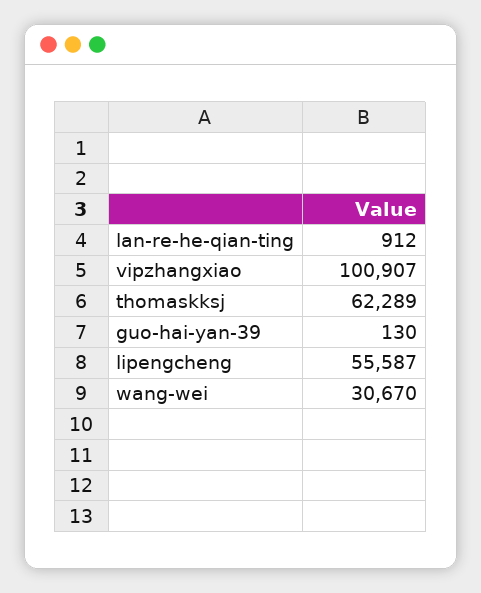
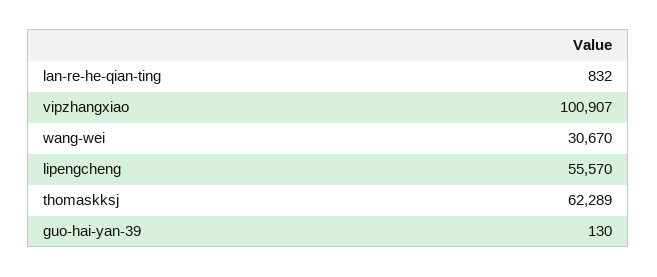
  {
-   "lan-re-he-qian-ting": 912,
+   "lan-re-he-qian-ting": 832,
    "vipzhangxiao": 100907,
    "thomaskksj": 62289,
    "guo-hai-yan-39": 130,
-   "lipengcheng": 55587,
+   "lipengcheng": 55570,
    "wang-wei": 30670
  }

